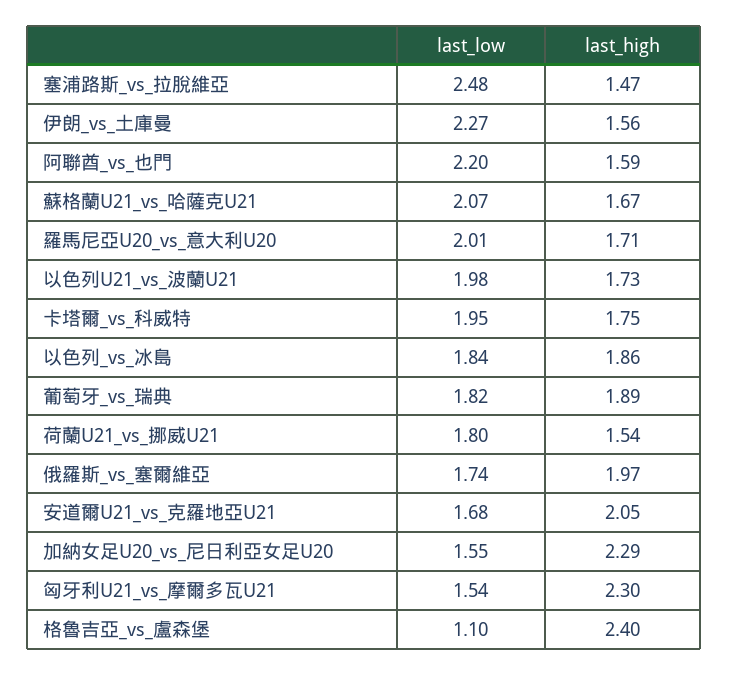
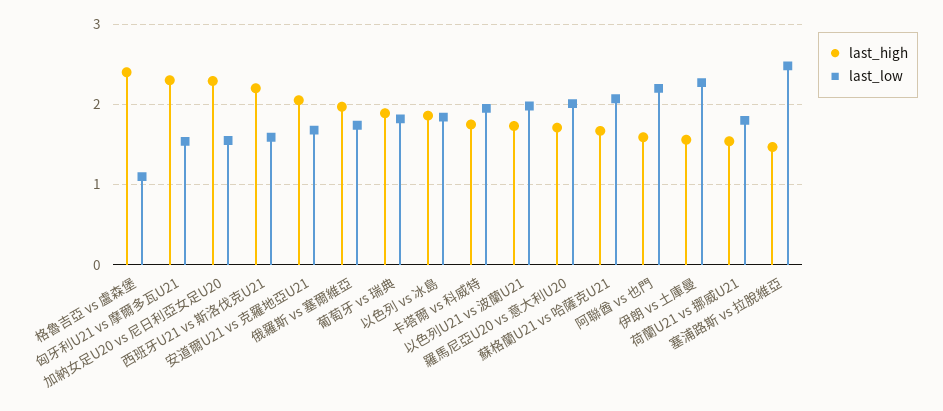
  {
    "last_low": {
      "塞浦路斯_vs_拉脫維亞": 2.48,
      "伊朗_vs_土庫曼": 2.27,
      "阿聯酋_vs_也門": 2.2,
      "蘇格蘭U21_vs_哈薩克U21": 2.07,
      "羅馬尼亞U20_vs_意大利U20": 2.01,
      "以色列U21_vs_波蘭U21": 1.98,
      "卡塔爾_vs_科威特": 1.95,
      "以色列_vs_冰島": 1.84,
      "葡萄牙_vs_瑞典": 1.82,
      "荷蘭U21_vs_挪威U21": 1.8,
      "俄羅斯_vs_塞爾維亞": 1.74,
      "安道爾U21_vs_克羅地亞U21": 1.68,
      "加納女足U20_vs_尼日利亞女足U20": 1.55,
      "匈牙利U21_vs_摩爾多瓦U21": 1.54,
-     "格魯吉亞_vs_盧森堡": 1.1
+     "格魯吉亞_vs_盧森堡": 1.1,
+     "西班牙U21 vs 斯洛伐克U21": 1.6
    },
    "last_high": {
      "塞浦路斯_vs_拉脫維亞": 1.47,
      "伊朗_vs_土庫曼": 1.56,
      "阿聯酋_vs_也門": 1.59,
      "蘇格蘭U21_vs_哈薩克U21": 1.67,
      "羅馬尼亞U20_vs_意大利U20": 1.71,
      "以色列U21_vs_波蘭U21": 1.73,
      "卡塔爾_vs_科威特": 1.75,
      "以色列_vs_冰島": 1.86,
      "葡萄牙_vs_瑞典": 1.89,
      "荷蘭U21_vs_挪威U21": 1.54,
      "俄羅斯_vs_塞爾維亞": 1.97,
      "安道爾U21_vs_克羅地亞U21": 2.05,
      "加納女足U20_vs_尼日利亞女足U20": 2.29,
      "匈牙利U21_vs_摩爾多瓦U21": 2.3,
-     "格魯吉亞_vs_盧森堡": 2.4
+     "格魯吉亞_vs_盧森堡": 2.4,
+     "西班牙U21 vs 斯洛伐克U21": 2.2
    }
  }

